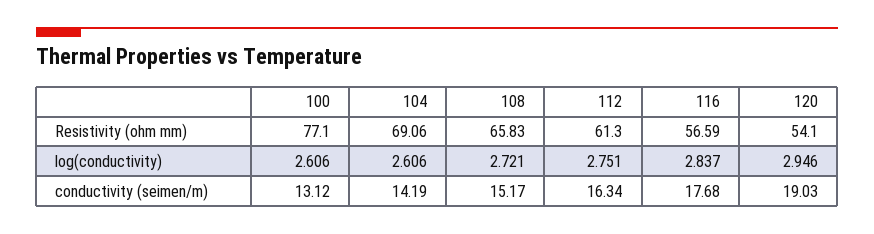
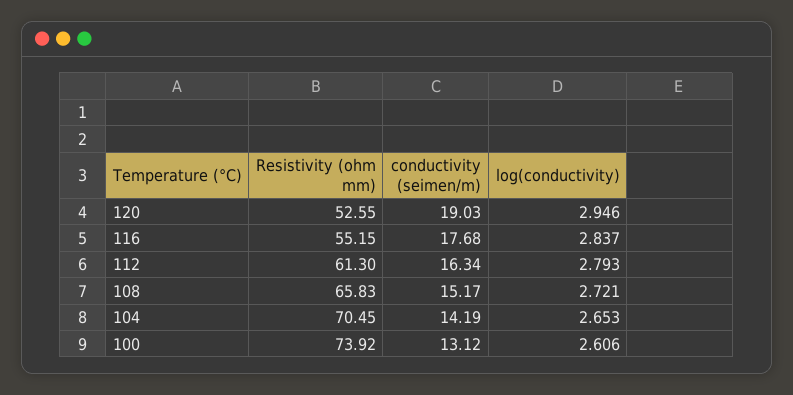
  {
    "100": {
-     "Resistivity (ohm mm)": 77.1,
+     "Resistivity (ohm mm)": 73.92,
      "log(conductivity)": 2.606,
      "conductivity (seimen/m)": 13.12
    },
    "104": {
-     "Resistivity (ohm mm)": 69.06,
+     "Resistivity (ohm mm)": 70.45,
-     "log(conductivity)": 2.606,
+     "log(conductivity)": 2.653,
      "conductivity (seimen/m)": 14.19
    },
    "108": {
      "Resistivity (ohm mm)": 65.83,
      "log(conductivity)": 2.721,
      "conductivity (seimen/m)": 15.17
    },
    "112": {
      "Resistivity (ohm mm)": 61.3,
-     "log(conductivity)": 2.751,
+     "log(conductivity)": 2.793,
      "conductivity (seimen/m)": 16.34
    },
    "116": {
-     "Resistivity (ohm mm)": 56.59,
+     "Resistivity (ohm mm)": 55.15,
      "log(conductivity)": 2.837,
      "conductivity (seimen/m)": 17.68
    },
    "120": {
-     "Resistivity (ohm mm)": 54.1,
+     "Resistivity (ohm mm)": 52.55,
      "log(conductivity)": 2.946,
      "conductivity (seimen/m)": 19.03
    }
  }

